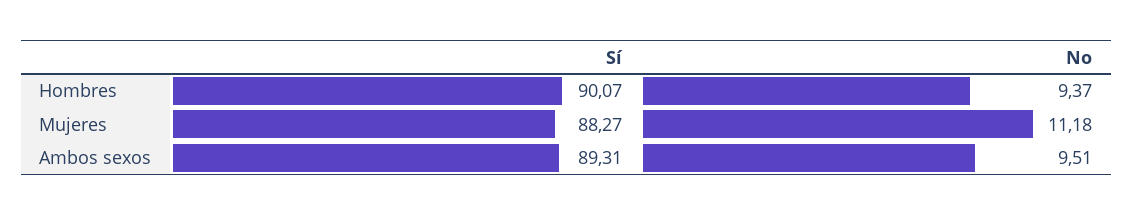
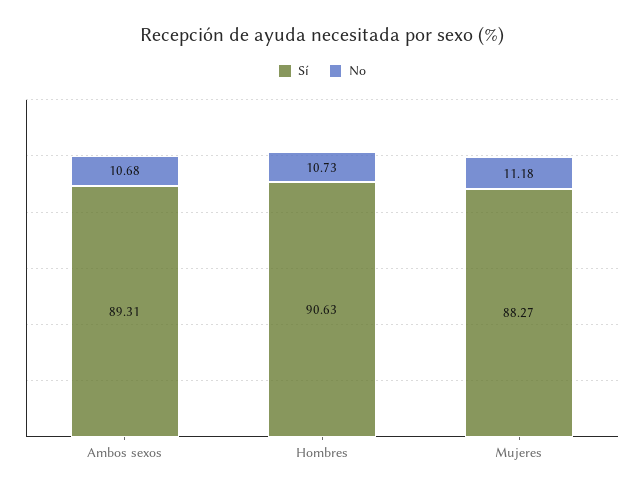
  {
    "Sí": {
-     "Hombres": 90.07,
+     "Hombres": 90.63,
      "Mujeres": 88.27,
      "Ambos sexos": 89.31
    },
    "No": {
-     "Hombres": 9.37,
+     "Hombres": 10.73,
      "Mujeres": 11.18,
-     "Ambos sexos": 9.51
+     "Ambos sexos": 10.68
    }
  }

